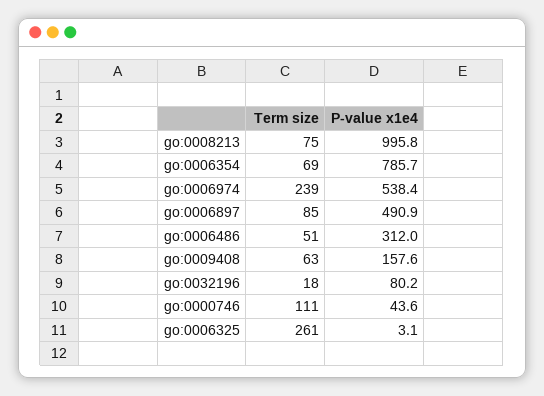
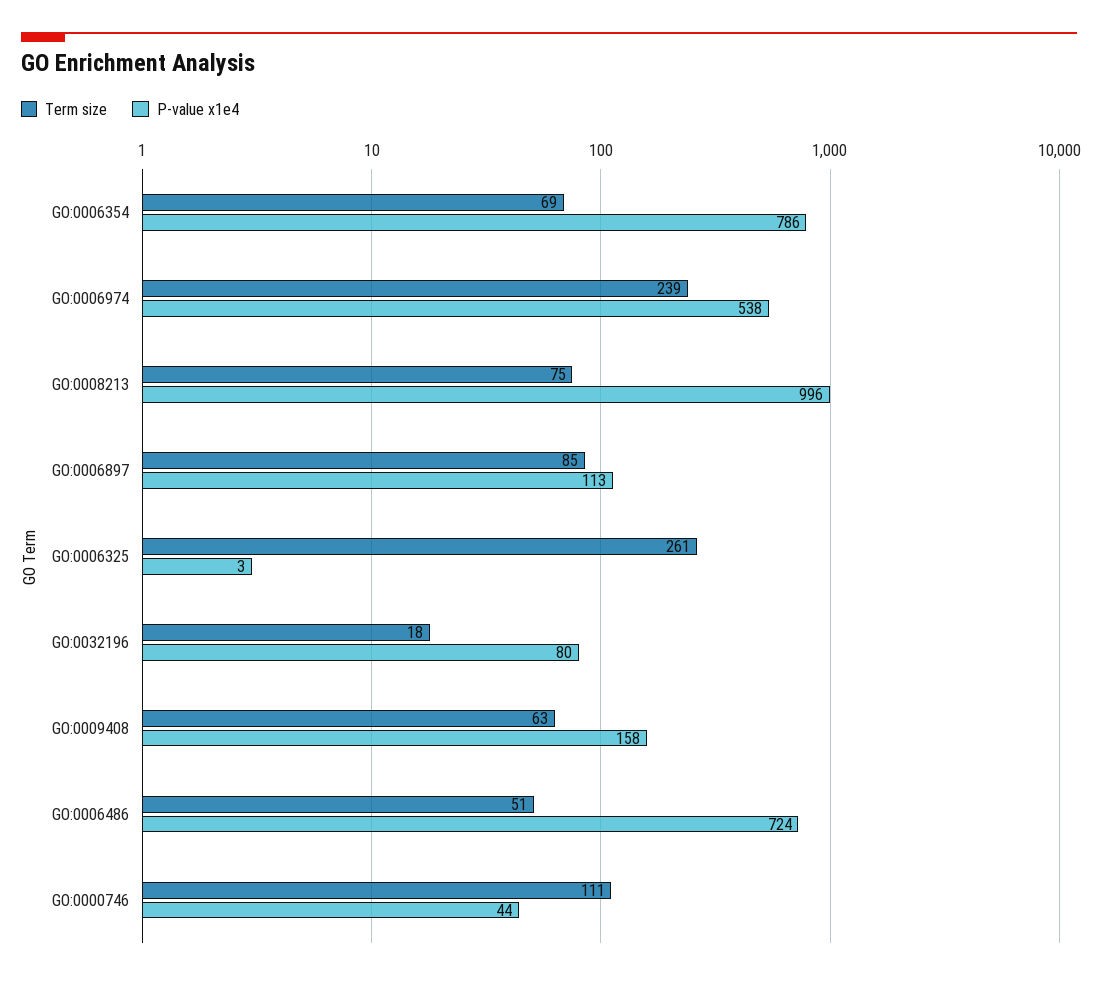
  {
    "Term size": {
      "go:0008213": 75,
      "go:0006354": 69,
      "go:0006974": 239,
      "go:0006897": 85,
      "go:0006486": 51,
      "go:0009408": 63,
      "go:0032196": 18,
      "go:0000746": 111,
      "go:0006325": 261
    },
    "P-value x1e4": {
      "go:0008213": 995.8,
      "go:0006354": 785.7,
      "go:0006974": 538.4,
-     "go:0006897": 490.9,
+     "go:0006897": 113,
-     "go:0006486": 312,
+     "go:0006486": 724,
      "go:0009408": 157.6,
      "go:0032196": 80.2,
      "go:0000746": 43.6,
      "go:0006325": 3.1
    }
  }

